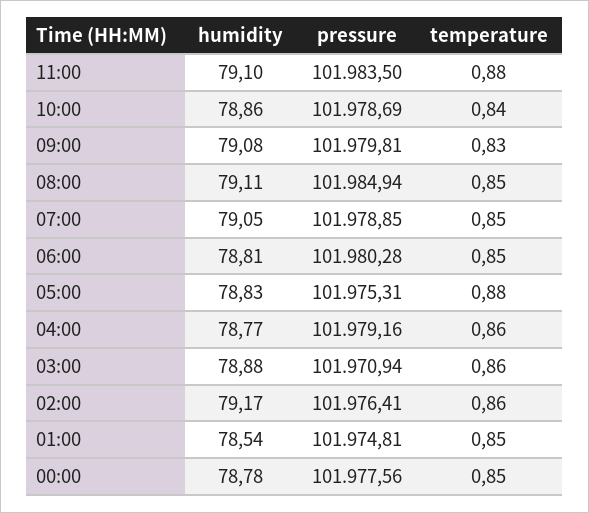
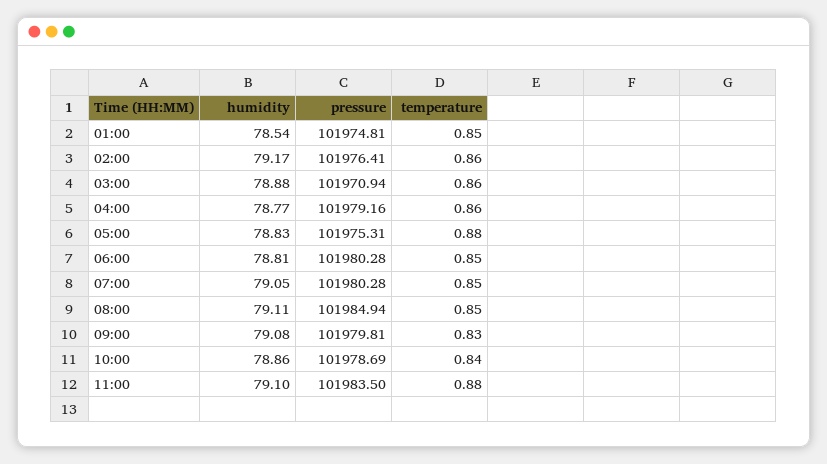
  {
    "humidity": {
      "11:00": 79.1,
      "10:00": 78.86,
      "09:00": 79.08,
      "08:00": 79.11,
      "07:00": 79.05,
      "06:00": 78.81,
      "05:00": 78.83,
      "04:00": 78.77,
      "03:00": 78.88,
      "02:00": 79.17,
-     "01:00": 78.54,
+     "01:00": 78.54
-     "00:00": 78.78
    },
    "pressure": {
      "11:00": 101983.5,
      "10:00": 101978.69,
      "09:00": 101979.81,
      "08:00": 101984.94,
-     "07:00": 101978.85,
+     "07:00": 101980.28,
      "06:00": 101980.28,
      "05:00": 101975.31,
      "04:00": 101979.16,
      "03:00": 101970.94,
      "02:00": 101976.41,
-     "01:00": 101974.81,
+     "01:00": 101974.81
-     "00:00": 101977.56
    },
    "temperature": {
      "11:00": 0.88,
      "10:00": 0.84,
      "09:00": 0.83,
      "08:00": 0.85,
      "07:00": 0.85,
      "06:00": 0.85,
      "05:00": 0.88,
      "04:00": 0.86,
      "03:00": 0.86,
      "02:00": 0.86,
-     "01:00": 0.85,
+     "01:00": 0.85
-     "00:00": 0.85
    }
  }

